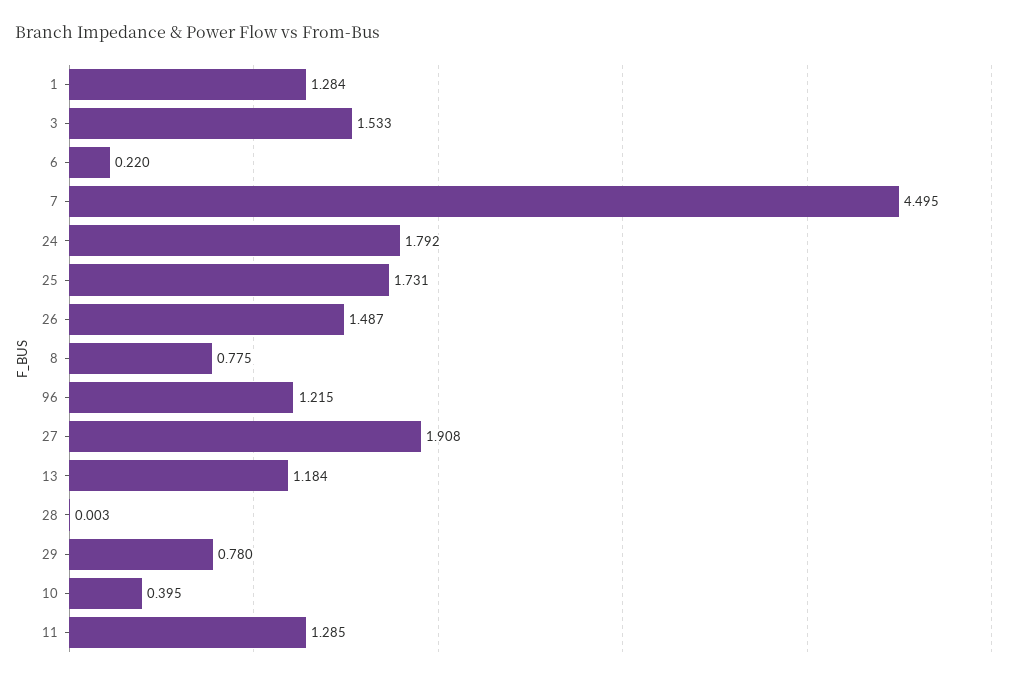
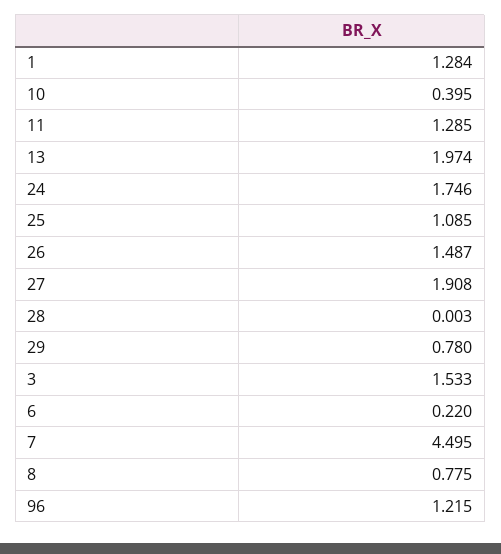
  {
    "1": 1.284,
    "3": 1.533,
    "6": 0.22,
    "7": 4.495,
-   "24": 1.792,
+   "24": 1.746,
-   "25": 1.731,
+   "25": 1.085,
    "26": 1.487,
    "8": 0.775,
    "96": 1.215,
    "27": 1.908,
-   "13": 1.184,
+   "13": 1.974,
    "28": 0.003,
    "29": 0.78,
    "10": 0.395,
    "11": 1.285
  }

